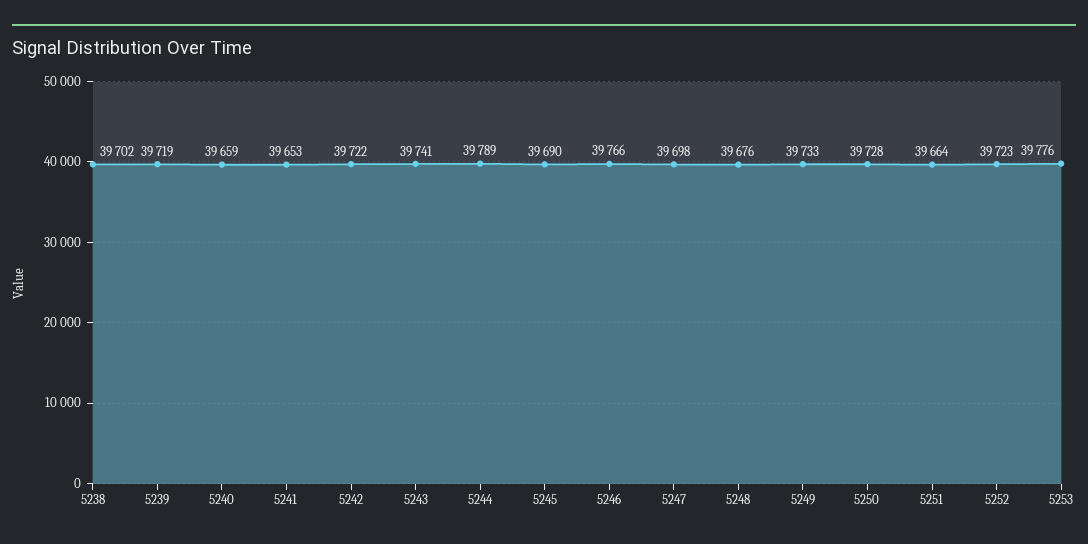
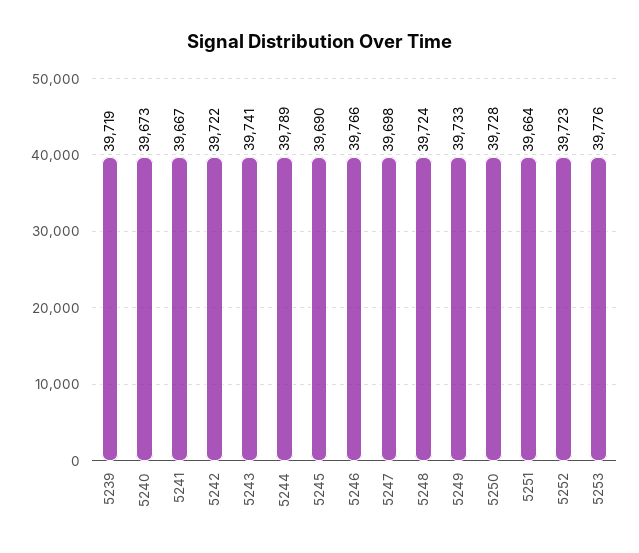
  {
-   "5238": 39702,
    "5239": 39719,
-   "5240": 39659,
+   "5240": 39673,
-   "5241": 39653,
+   "5241": 39667,
    "5242": 39722,
    "5243": 39741,
    "5244": 39789,
    "5245": 39690,
    "5246": 39766,
    "5247": 39698,
-   "5248": 39676,
+   "5248": 39724,
    "5249": 39733,
    "5250": 39728,
    "5251": 39664,
    "5252": 39723,
    "5253": 39776
  }

